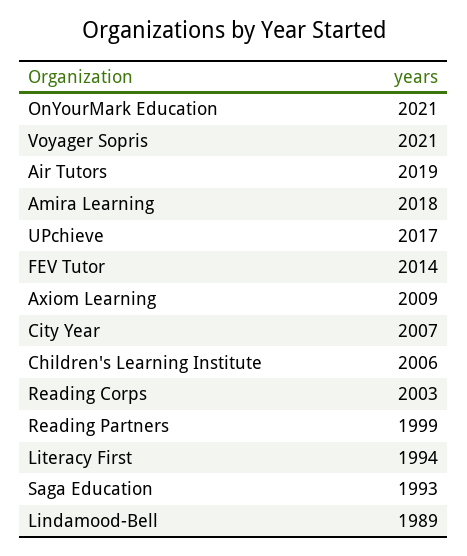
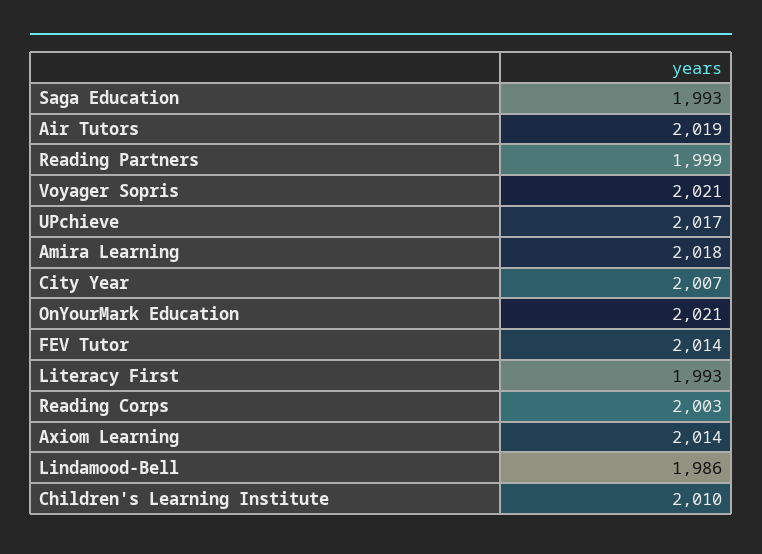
  {
    "OnYourMark Education": 2021,
    "Voyager Sopris": 2021,
    "Air Tutors": 2019,
    "Amira Learning": 2018,
    "UPchieve": 2017,
    "FEV Tutor": 2014,
-   "Axiom Learning": 2009,
+   "Axiom Learning": 2014,
    "City Year": 2007,
-   "Children's Learning Institute": 2006,
+   "Children's Learning Institute": 2010,
    "Reading Corps": 2003,
    "Reading Partners": 1999,
-   "Literacy First": 1994,
+   "Literacy First": 1993,
    "Saga Education": 1993,
-   "Lindamood-Bell": 1989
+   "Lindamood-Bell": 1986
  }

